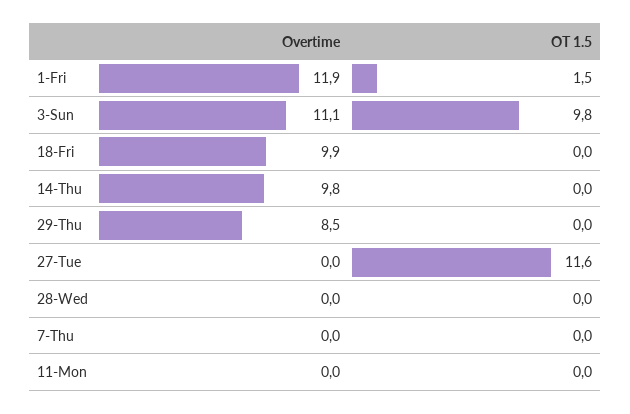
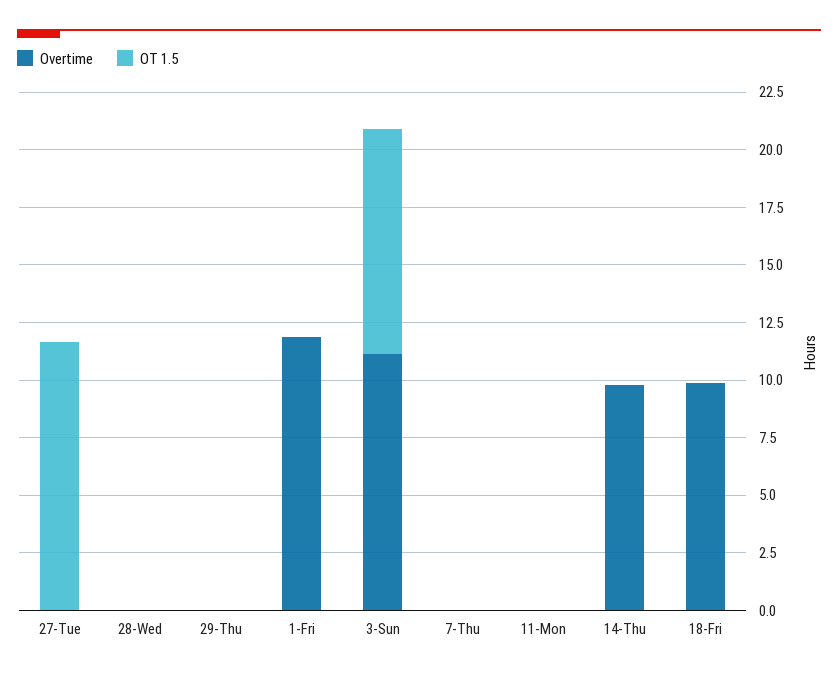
  {
    "Overtime": {
      "1-Fri": 11.9,
      "3-Sun": 11.1,
      "18-Fri": 9.9,
      "14-Thu": 9.8,
-     "29-Thu": 8.5,
+     "29-Thu": 0,
      "27-Tue": 0,
      "28-Wed": 0,
      "7-Thu": 0,
      "11-Mon": 0
    },
    "OT 1.5": {
-     "1-Fri": 1.5,
+     "1-Fri": 0,
      "3-Sun": 9.8,
      "18-Fri": 0,
      "14-Thu": 0,
      "29-Thu": 0,
      "27-Tue": 11.6,
      "28-Wed": 0,
      "7-Thu": 0,
      "11-Mon": 0
    }
  }

